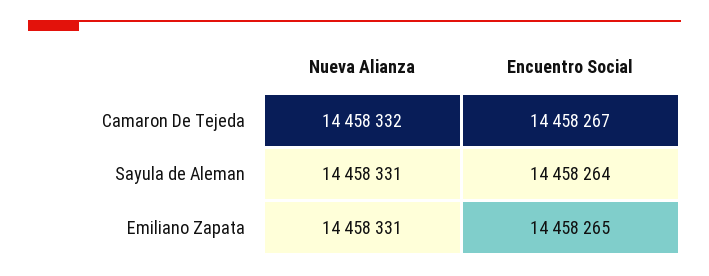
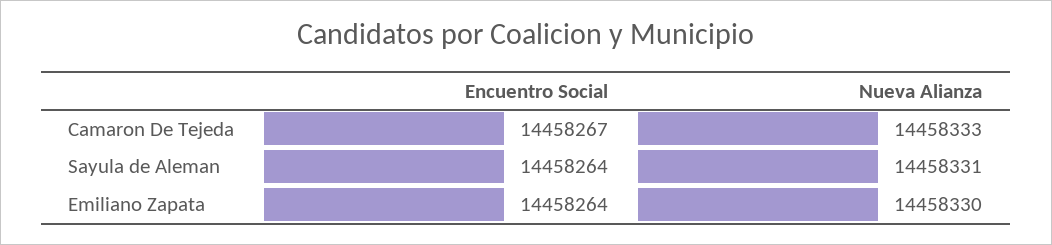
  {
    "Nueva Alianza": {
-     "Camaron De Tejeda": 14458332,
+     "Camaron De Tejeda": 14458333,
      "Sayula de Aleman": 14458331,
-     "Emiliano Zapata": 14458331
+     "Emiliano Zapata": 14458330
    },
    "Encuentro Social": {
      "Camaron De Tejeda": 14458267,
      "Sayula de Aleman": 14458264,
-     "Emiliano Zapata": 14458265
+     "Emiliano Zapata": 14458264
    }
  }

